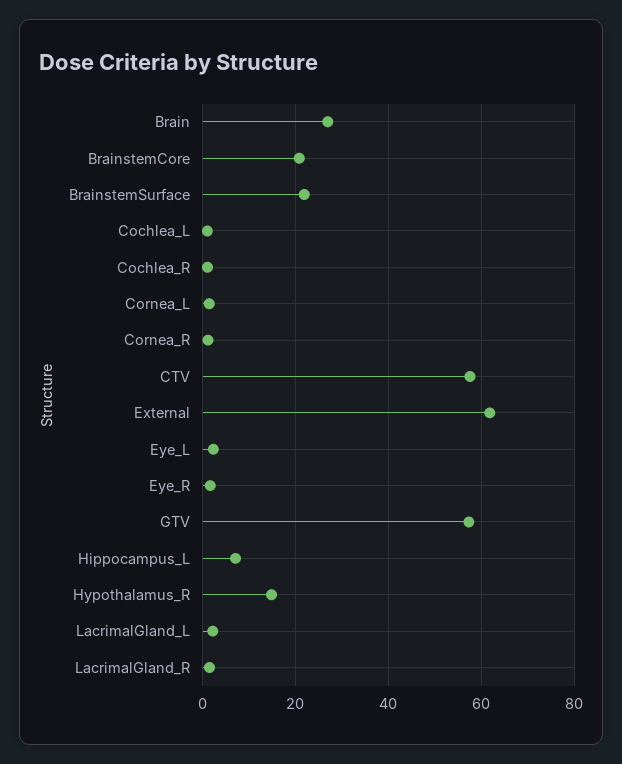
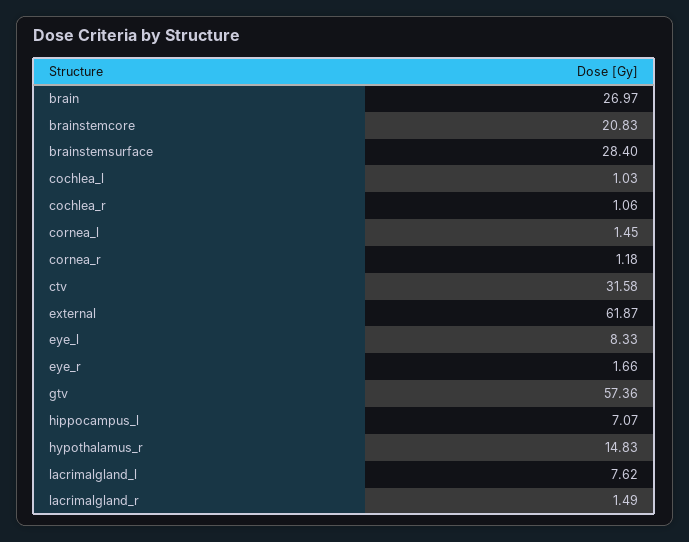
  {
    "Brain": 26.97,
    "BrainstemCore": 20.83,
-   "BrainstemSurface": 22,
+   "BrainstemSurface": 28.4,
    "Cochlea_L": 1.03,
    "Cochlea_R": 1.06,
    "Cornea_L": 1.45,
    "Cornea_R": 1.18,
-   "CTV": 58,
+   "CTV": 31.58,
    "External": 61.87,
-   "Eye_L": 2,
+   "Eye_L": 8.33,
    "Eye_R": 1.66,
    "GTV": 57.36,
    "Hippocampus_L": 7.07,
    "Hypothalamus_R": 14.83,
-   "LacrimalGland_L": 2,
+   "LacrimalGland_L": 7.62,
    "LacrimalGland_R": 1.49
  }

